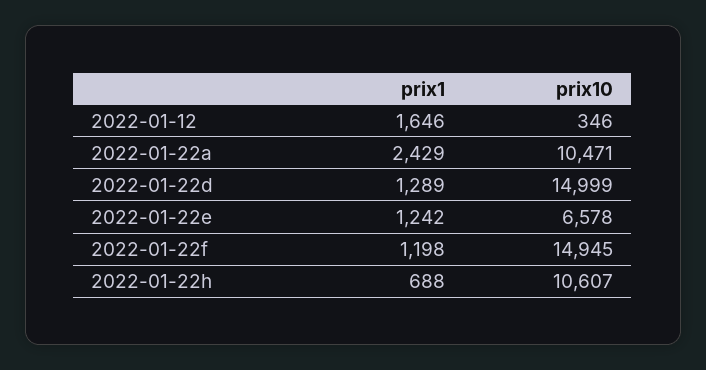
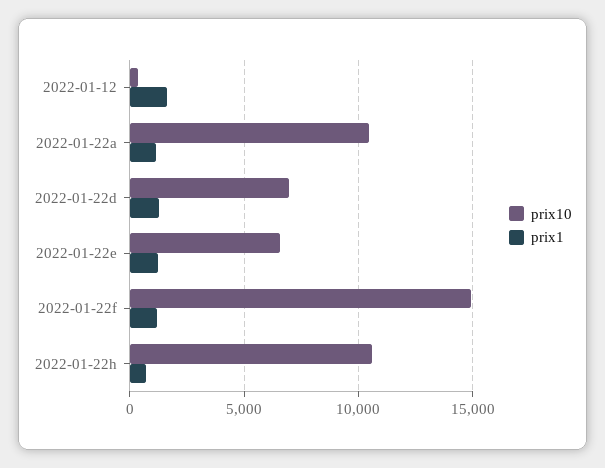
  {
    "prix1": {
      "2022-01-12": 1646,
-     "2022-01-22a": 2429,
+     "2022-01-22a": 1000,
      "2022-01-22d": 1289,
      "2022-01-22e": 1242,
      "2022-01-22f": 1198,
      "2022-01-22h": 688
    },
    "prix10": {
      "2022-01-12": 346,
      "2022-01-22a": 10471,
-     "2022-01-22d": 14999,
+     "2022-01-22d": 7000,
      "2022-01-22e": 6578,
      "2022-01-22f": 14945,
      "2022-01-22h": 10607
    }
  }

